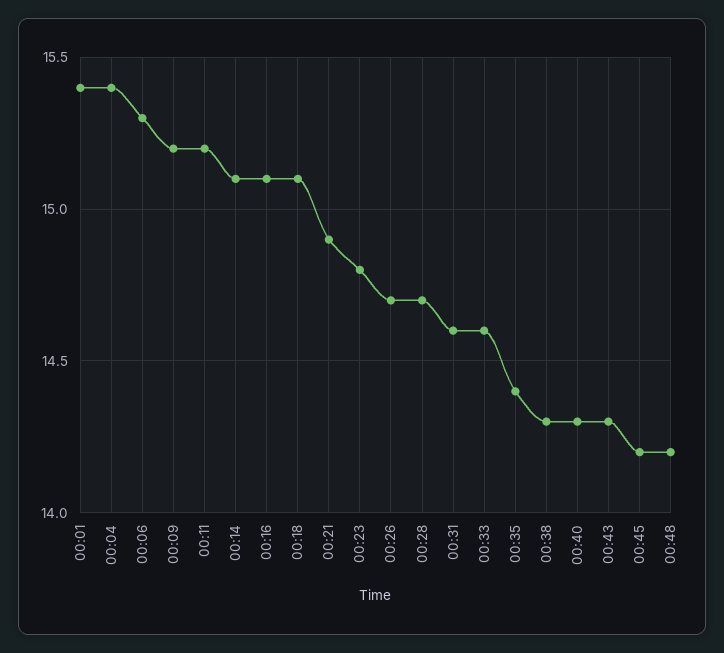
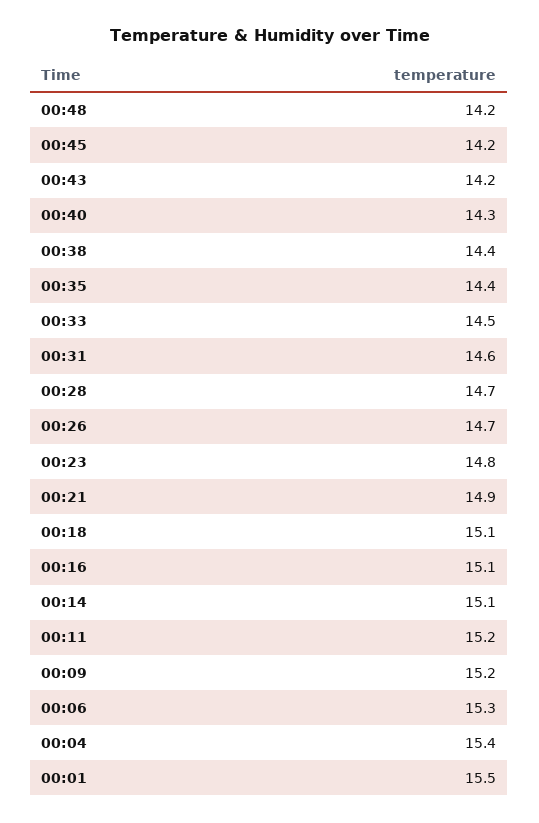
  {
-   "00:01": 15.4,
+   "00:01": 15.5,
    "00:04": 15.4,
    "00:06": 15.3,
    "00:09": 15.2,
    "00:11": 15.2,
    "00:14": 15.1,
    "00:16": 15.1,
    "00:18": 15.1,
    "00:21": 14.9,
    "00:23": 14.8,
    "00:26": 14.7,
    "00:28": 14.7,
    "00:31": 14.6,
-   "00:33": 14.6,
+   "00:33": 14.5,
    "00:35": 14.4,
-   "00:38": 14.3,
+   "00:38": 14.4,
    "00:40": 14.3,
-   "00:43": 14.3,
+   "00:43": 14.2,
    "00:45": 14.2,
    "00:48": 14.2
  }

